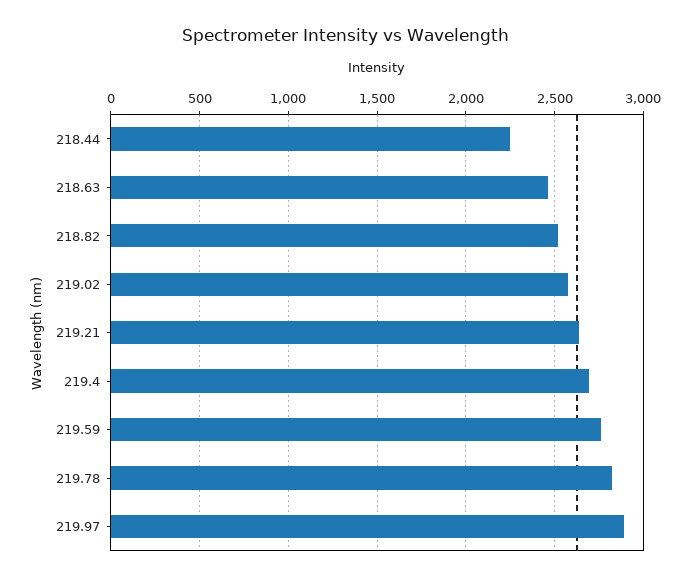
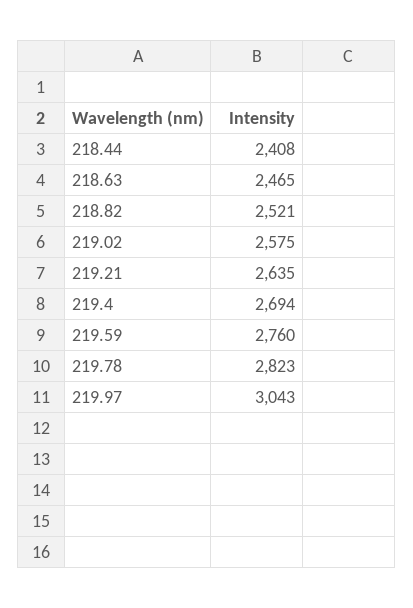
  {
-   "218.44": 2250,
+   "218.44": 2408,
    "218.63": 2465,
    "218.82": 2521,
    "219.02": 2575,
    "219.21": 2635,
    "219.4": 2694,
    "219.59": 2760,
    "219.78": 2823,
-   "219.97": 2900
+   "219.97": 3043
  }

